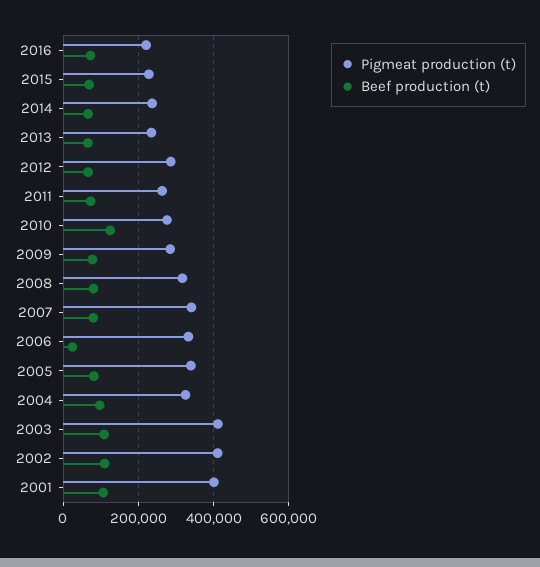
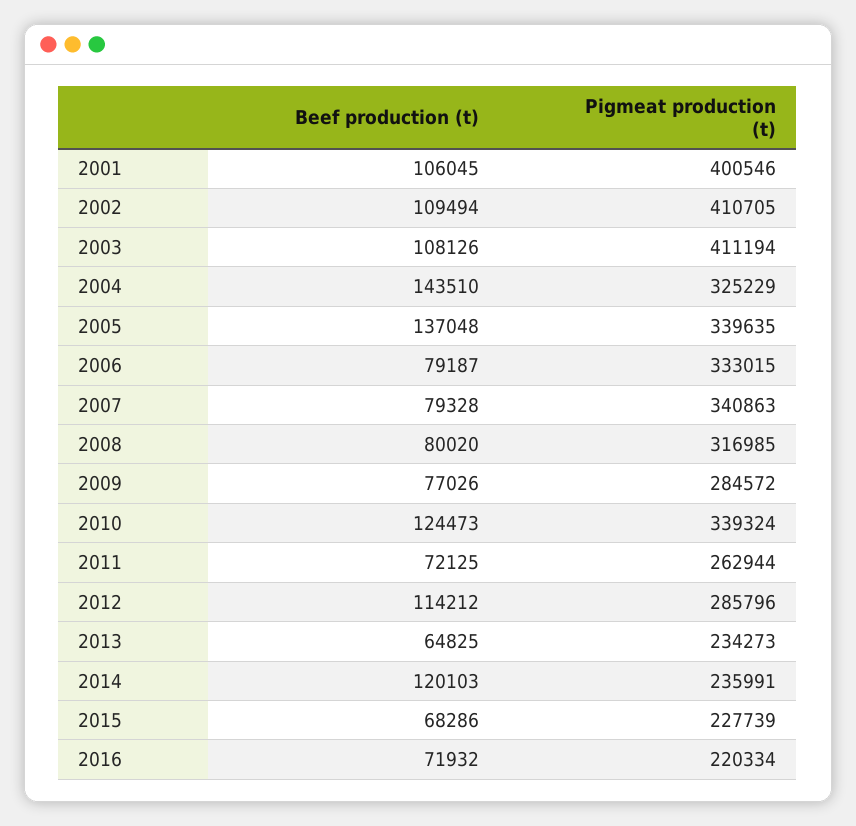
  {
    "Pigmeat production (t)": {
      "2016": 220334,
      "2015": 227739,
      "2014": 235991,
      "2013": 234273,
      "2012": 285796,
      "2011": 262944,
-     "2010": 280000,
+     "2010": 339324,
      "2009": 284572,
      "2008": 316985,
      "2007": 340863,
      "2006": 333015,
      "2005": 339635,
      "2004": 325229,
      "2003": 411194,
      "2002": 410705,
      "2001": 400546
    },
    "Beef production (t)": {
      "2016": 71932,
      "2015": 68286,
-     "2014": 60000,
+     "2014": 120103,
      "2013": 64825,
-     "2012": 60000,
+     "2012": 114212,
      "2011": 72125,
      "2010": 124473,
      "2009": 77026,
      "2008": 80020,
      "2007": 79328,
-     "2006": 20000,
+     "2006": 79187,
-     "2005": 80000,
+     "2005": 137048,
-     "2004": 100000,
+     "2004": 143510,
      "2003": 108126,
      "2002": 109494,
      "2001": 106045
    }
  }

